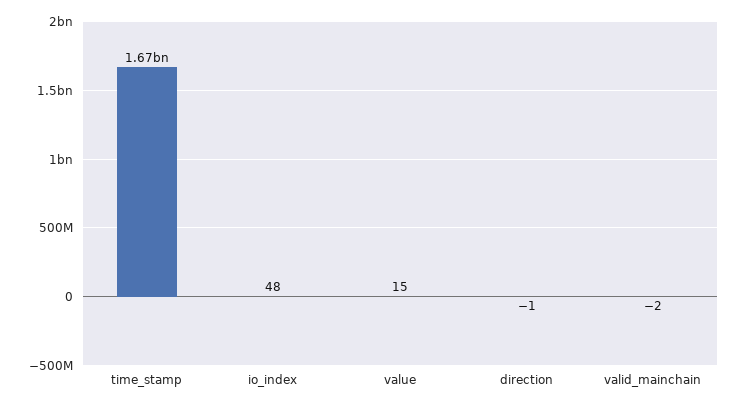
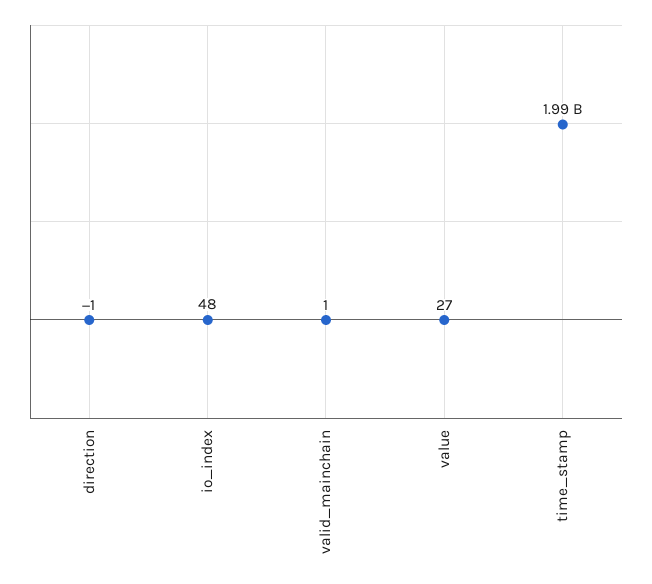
  {
-   "time_stamp": 1670000000,
+   "time_stamp": 1990000000,
    "io_index": 48,
-   "value": 15,
+   "value": 27,
    "direction": -1,
-   "valid_mainchain": -2
+   "valid_mainchain": 1
  }

